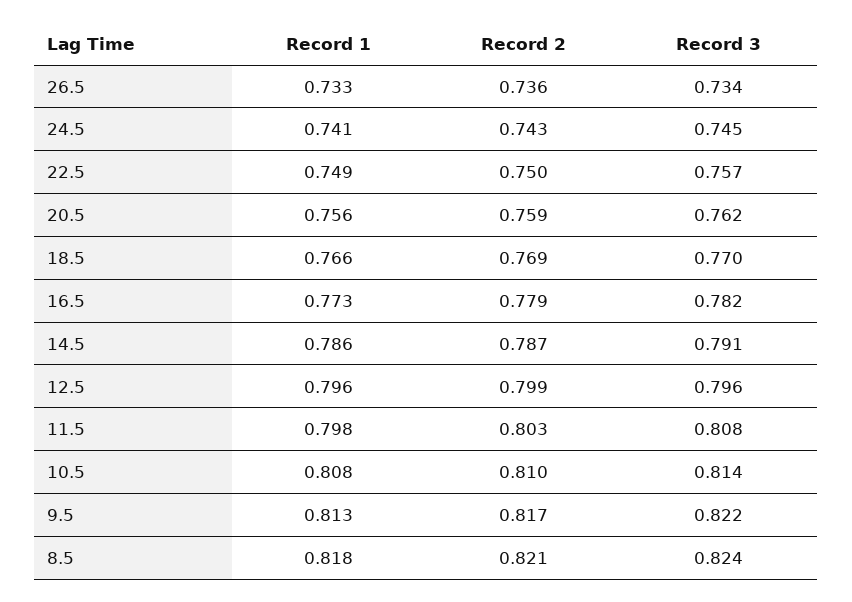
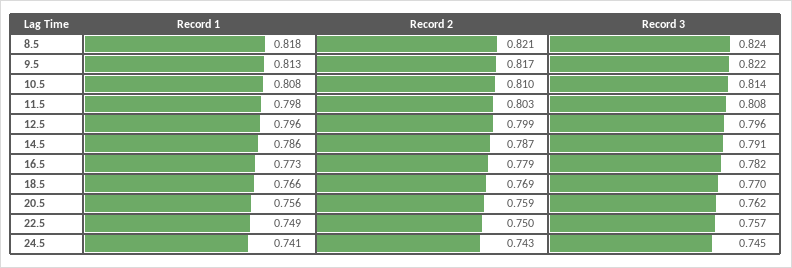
  {
    "Record 1": {
-     "26.5": 0.733,
      "24.5": 0.741,
      "22.5": 0.749,
      "20.5": 0.756,
      "18.5": 0.766,
      "16.5": 0.773,
      "14.5": 0.786,
      "12.5": 0.796,
      "11.5": 0.798,
      "10.5": 0.808,
      "9.5": 0.813,
      "8.5": 0.818
    },
    "Record 2": {
-     "26.5": 0.736,
      "24.5": 0.743,
      "22.5": 0.75,
      "20.5": 0.759,
      "18.5": 0.769,
      "16.5": 0.779,
      "14.5": 0.787,
      "12.5": 0.799,
      "11.5": 0.803,
      "10.5": 0.81,
      "9.5": 0.817,
      "8.5": 0.821
    },
    "Record 3": {
-     "26.5": 0.734,
      "24.5": 0.745,
      "22.5": 0.757,
      "20.5": 0.762,
      "18.5": 0.77,
      "16.5": 0.782,
      "14.5": 0.791,
      "12.5": 0.796,
      "11.5": 0.808,
      "10.5": 0.814,
      "9.5": 0.822,
      "8.5": 0.824
    }
  }

